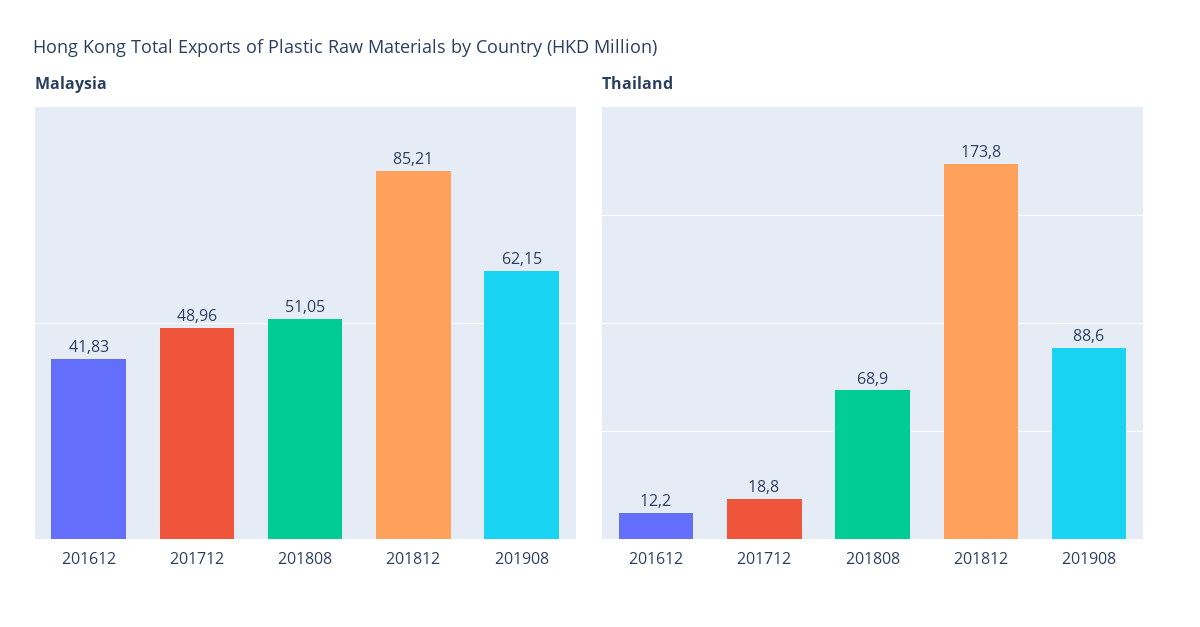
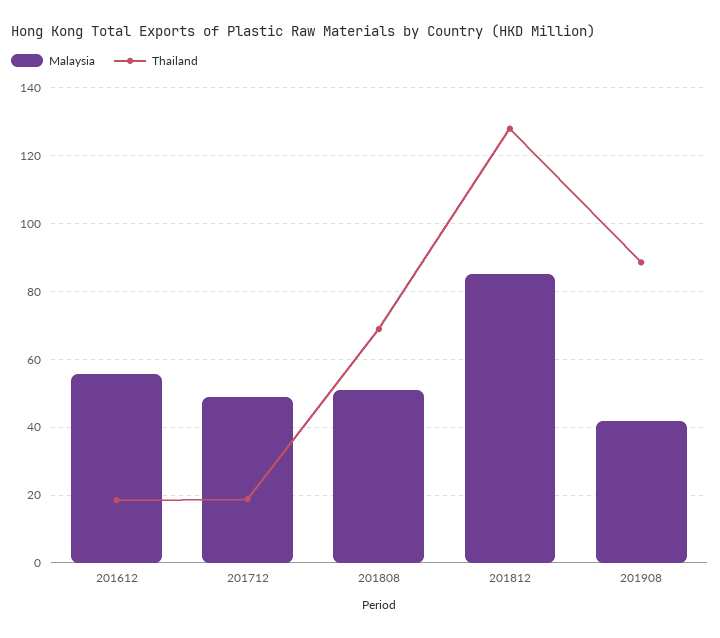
  {
    "Malaysia": {
-     "201612": 41.83,
+     "201612": 56,
      "201712": 48.96,
      "201808": 51.05,
      "201812": 85.21,
-     "201908": 62.15
+     "201908": 42
    },
    "Thailand": {
-     "201612": 12.2,
+     "201612": 18,
      "201712": 18.8,
      "201808": 68.9,
-     "201812": 173.8,
+     "201812": 128,
      "201908": 88.6
    }
  }

